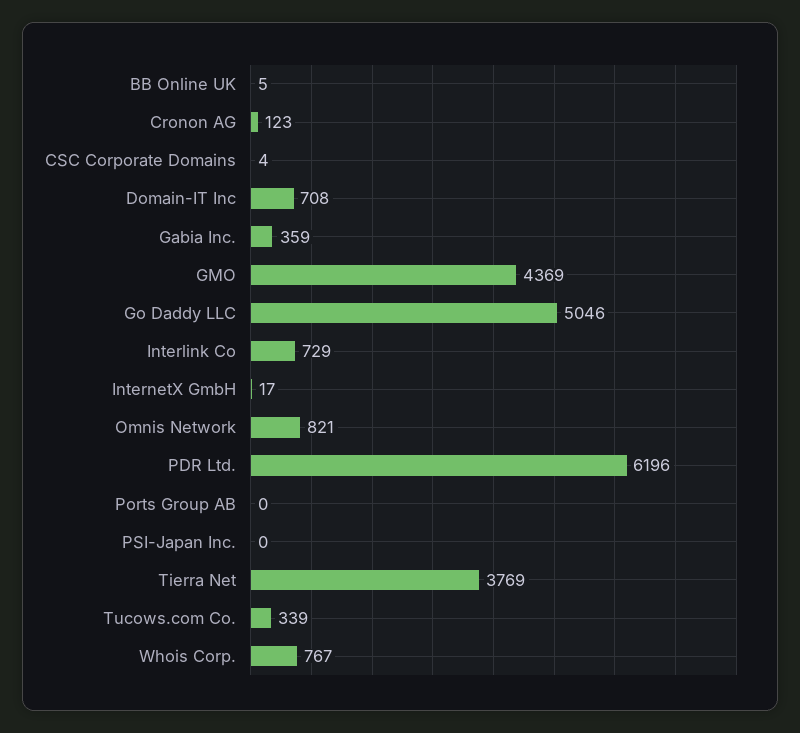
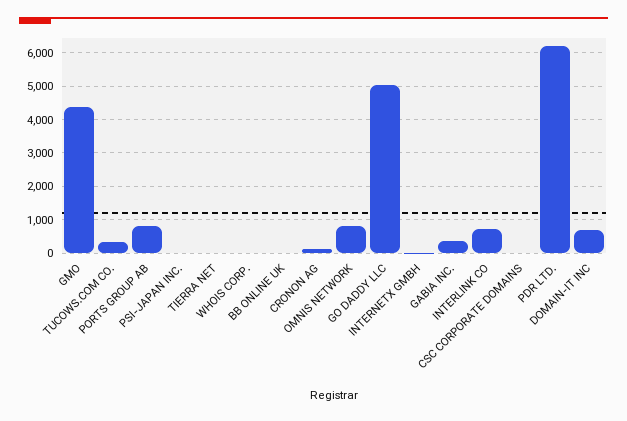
  {
    "BB Online UK": 5,
    "Cronon AG": 123,
    "CSC Corporate Domains": 4,
    "Domain-IT Inc": 708,
    "Gabia Inc.": 359,
    "GMO": 4369,
    "Go Daddy LLC": 5046,
    "Interlink Co": 729,
    "InternetX GmbH": 17,
    "Omnis Network": 821,
    "PDR Ltd.": 6196,
-   "Ports Group AB": 0,
+   "Ports Group AB": 800,
    "PSI-Japan Inc.": 0,
-   "Tierra Net": 3769,
+   "Tierra Net": 0,
    "Tucows.com Co.": 339,
-   "Whois Corp.": 767
+   "Whois Corp.": 0
  }

